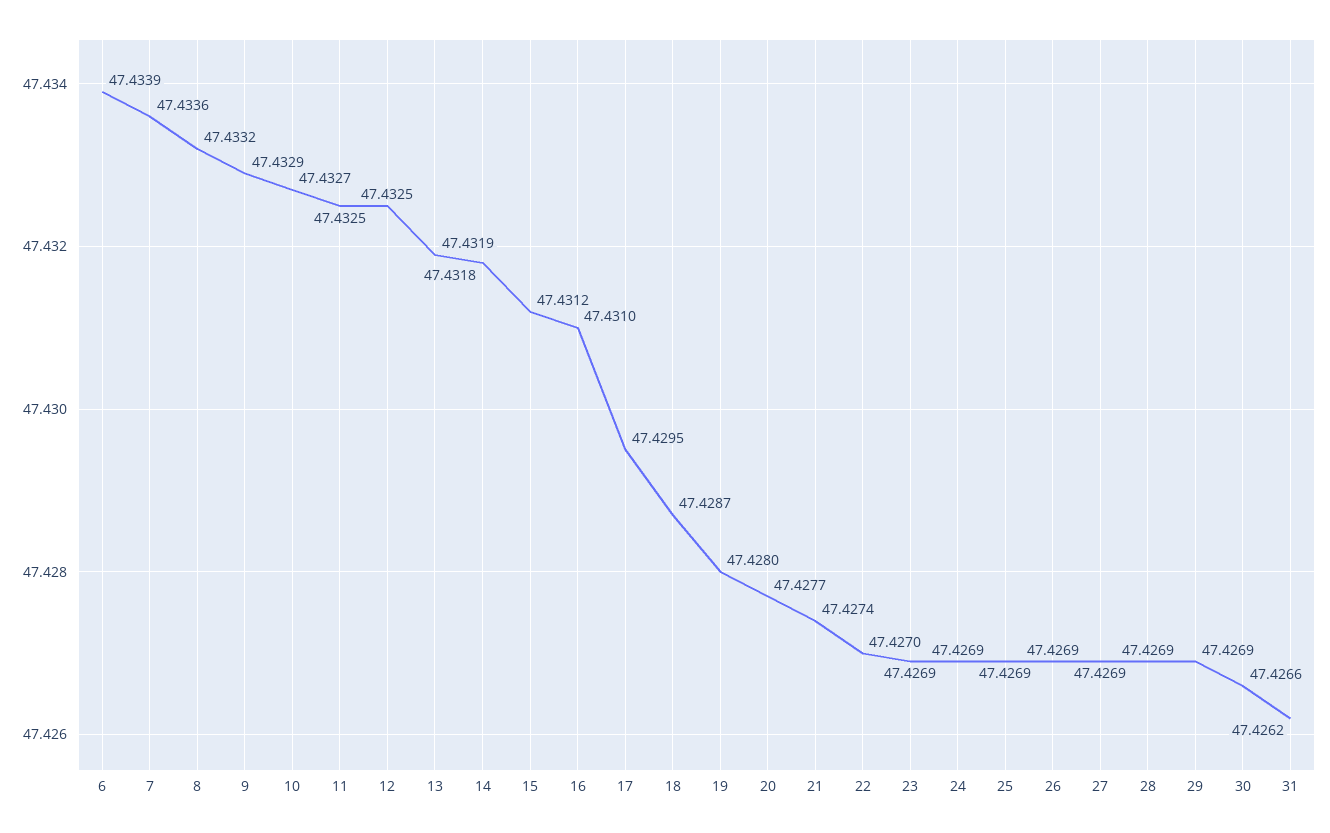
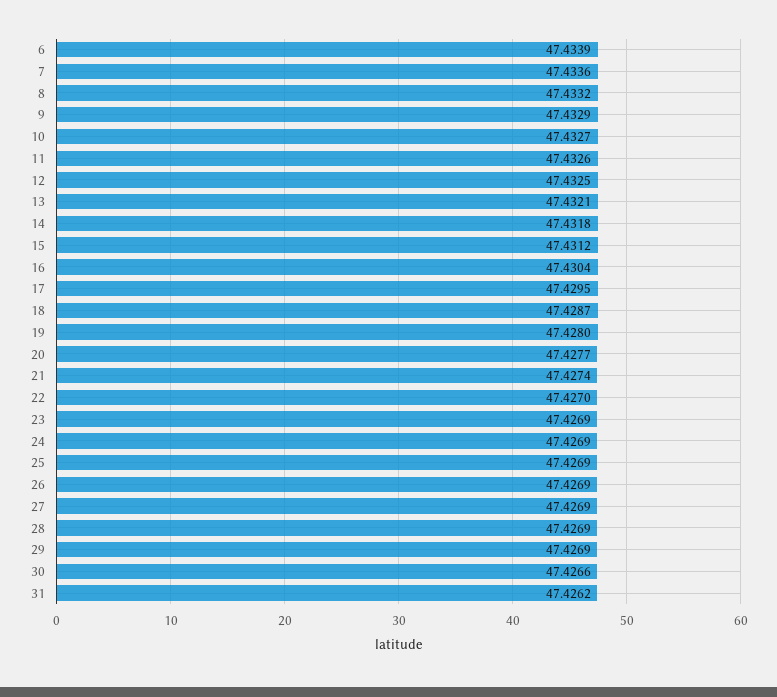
  {
    "6": 47.4339,
    "7": 47.4336,
    "8": 47.4332,
    "9": 47.4329,
    "10": 47.4327,
-   "11": 47.4325,
+   "11": 47.4326,
    "12": 47.4325,
-   "13": 47.4319,
+   "13": 47.4321,
    "14": 47.4318,
    "15": 47.4312,
-   "16": 47.431,
+   "16": 47.4304,
    "17": 47.4295,
    "18": 47.4287,
    "19": 47.428,
    "20": 47.4277,
    "21": 47.4274,
    "22": 47.427,
    "23": 47.4269,
    "24": 47.4269,
    "25": 47.4269,
    "26": 47.4269,
    "27": 47.4269,
    "28": 47.4269,
    "29": 47.4269,
    "30": 47.4266,
    "31": 47.4262
  }

